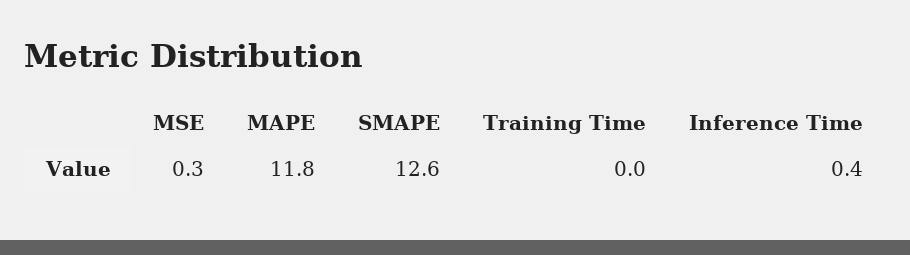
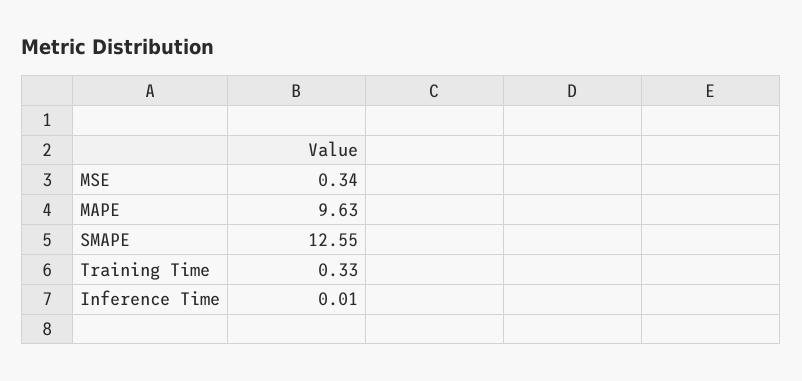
  {
    "MSE": 0.34,
-   "MAPE": 11.8,
+   "MAPE": 9.63,
    "SMAPE": 12.55,
-   "Training Time": 0,
+   "Training Time": 0.33,
-   "Inference Time": 0.4
+   "Inference Time": 0.01
  }

